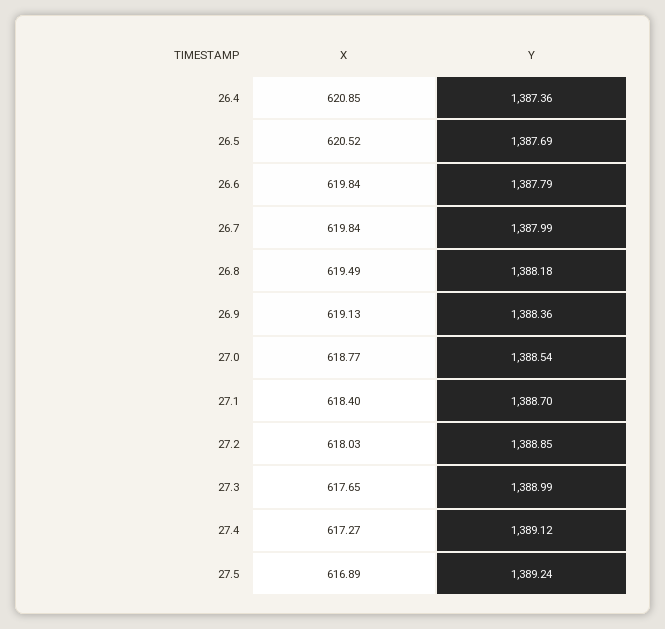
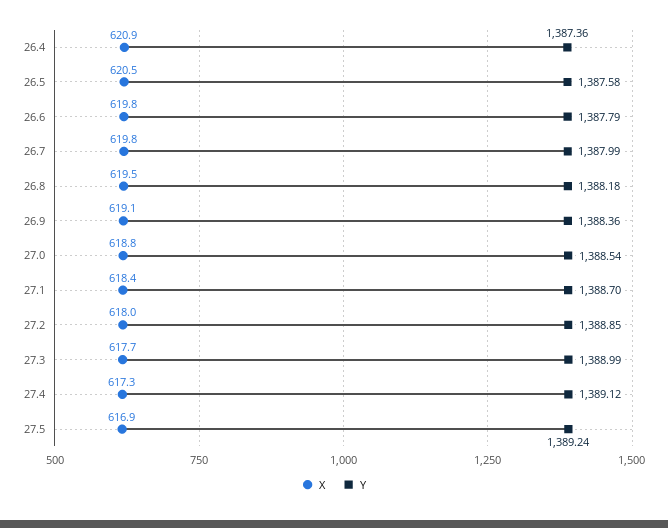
  {
    "X": {
      "26.4": 620.85,
      "26.5": 620.52,
      "26.6": 619.84,
      "26.7": 619.84,
      "26.8": 619.49,
      "26.9": 619.13,
      "27.0": 618.77,
      "27.1": 618.4,
      "27.2": 618.03,
      "27.3": 617.65,
      "27.4": 617.27,
      "27.5": 616.89
    },
    "Y": {
      "26.4": 1387.36,
-     "26.5": 1387.69,
+     "26.5": 1387.58,
      "26.6": 1387.79,
      "26.7": 1387.99,
      "26.8": 1388.18,
      "26.9": 1388.36,
      "27.0": 1388.54,
      "27.1": 1388.7,
      "27.2": 1388.85,
      "27.3": 1388.99,
      "27.4": 1389.12,
      "27.5": 1389.24
    }
  }

